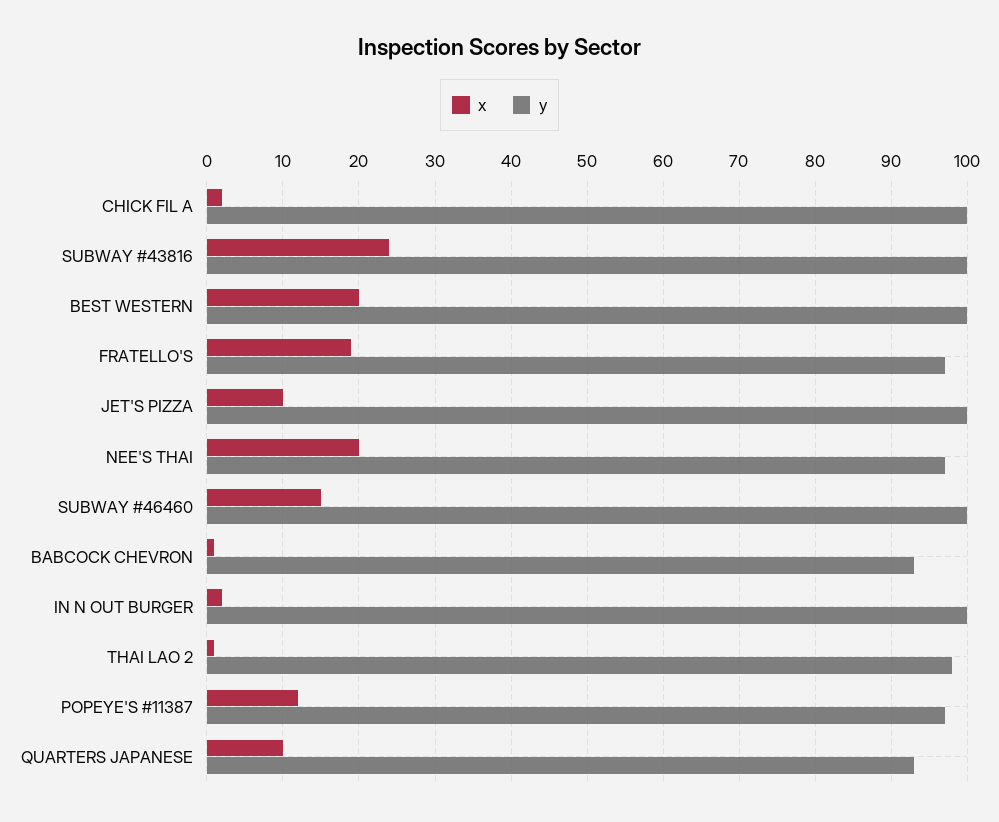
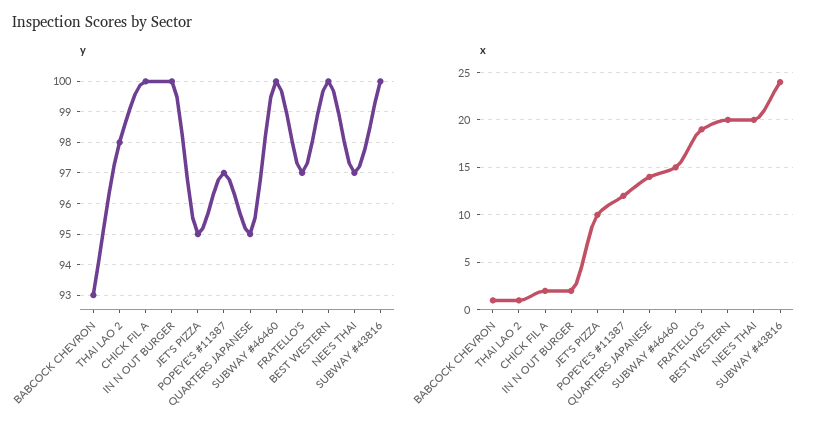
  {
    "x": {
      "CHICK FIL A": 2,
      "SUBWAY #43816": 24,
      "BEST WESTERN": 20,
      "FRATELLO'S": 19,
      "JET'S PIZZA": 10,
      "NEE'S THAI": 20,
      "SUBWAY #46460": 15,
      "BABCOCK CHEVRON": 1,
      "IN N OUT BURGER": 2,
      "THAI LAO 2": 1,
      "POPEYE'S #11387": 12,
-     "QUARTERS JAPANESE": 10
+     "QUARTERS JAPANESE": 14
    },
    "y": {
      "CHICK FIL A": 100,
      "SUBWAY #43816": 100,
      "BEST WESTERN": 100,
      "FRATELLO'S": 97,
-     "JET'S PIZZA": 100,
+     "JET'S PIZZA": 95,
      "NEE'S THAI": 97,
      "SUBWAY #46460": 100,
      "BABCOCK CHEVRON": 93,
      "IN N OUT BURGER": 100,
      "THAI LAO 2": 98,
      "POPEYE'S #11387": 97,
-     "QUARTERS JAPANESE": 93
+     "QUARTERS JAPANESE": 95
    }
  }

